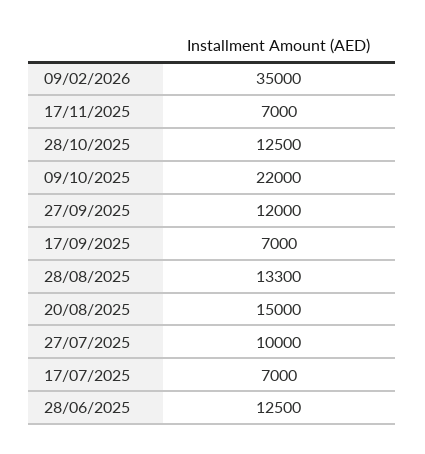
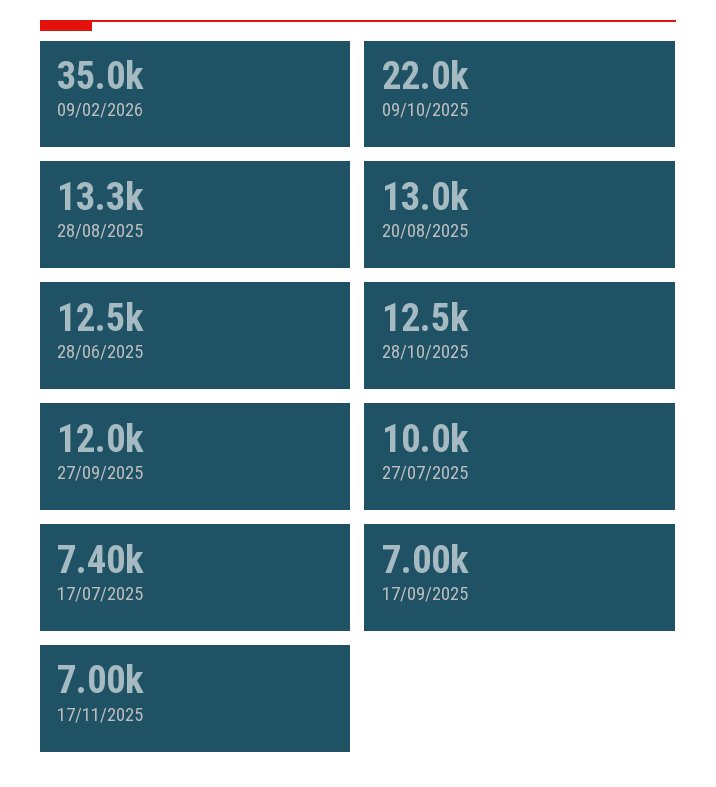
  {
    "09/02/2026": 35000,
    "17/11/2025": 7000,
    "28/10/2025": 12500,
    "09/10/2025": 22000,
    "27/09/2025": 12000,
    "17/09/2025": 7000,
    "28/08/2025": 13300,
-   "20/08/2025": 15000,
+   "20/08/2025": 13000,
    "27/07/2025": 10000,
-   "17/07/2025": 7000,
+   "17/07/2025": 7400,
    "28/06/2025": 12500
  }

